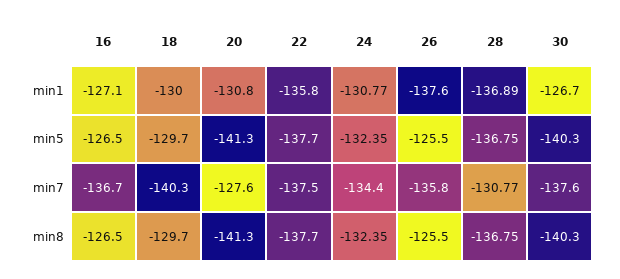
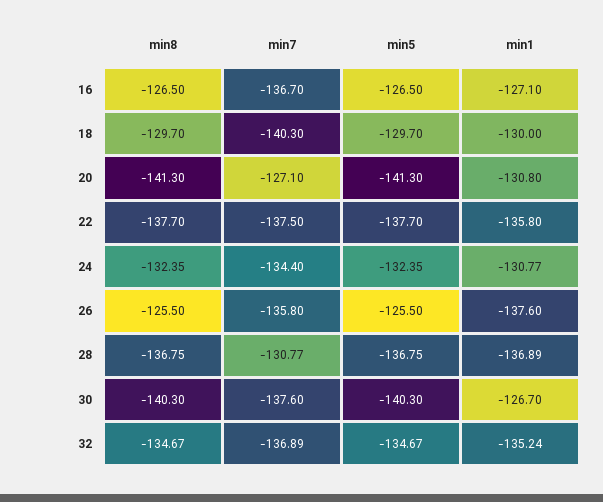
  {
    "16": {
      "min1": -127.1,
      "min5": -126.5,
      "min7": -136.7,
      "min8": -126.5
    },
    "18": {
      "min1": -130,
      "min5": -129.7,
      "min7": -140.3,
      "min8": -129.7
    },
    "20": {
      "min1": -130.8,
      "min5": -141.3,
-     "min7": -127.6,
+     "min7": -127.1,
      "min8": -141.3
    },
    "22": {
      "min1": -135.8,
      "min5": -137.7,
      "min7": -137.5,
      "min8": -137.7
    },
    "24": {
      "min1": -130.77,
      "min5": -132.35,
      "min7": -134.4,
      "min8": -132.35
    },
    "26": {
      "min1": -137.6,
      "min5": -125.5,
      "min7": -135.8,
      "min8": -125.5
    },
    "28": {
      "min1": -136.89,
      "min5": -136.75,
      "min7": -130.77,
      "min8": -136.75
    },
    "30": {
      "min1": -126.7,
      "min5": -140.3,
      "min7": -137.6,
      "min8": -140.3
-   }
+   },
+   "32": {
+     "min8": -134.67,
+     "min7": -136.89,
+     "min5": -134.67,
+     "min1": -135.24
+   }
  }

